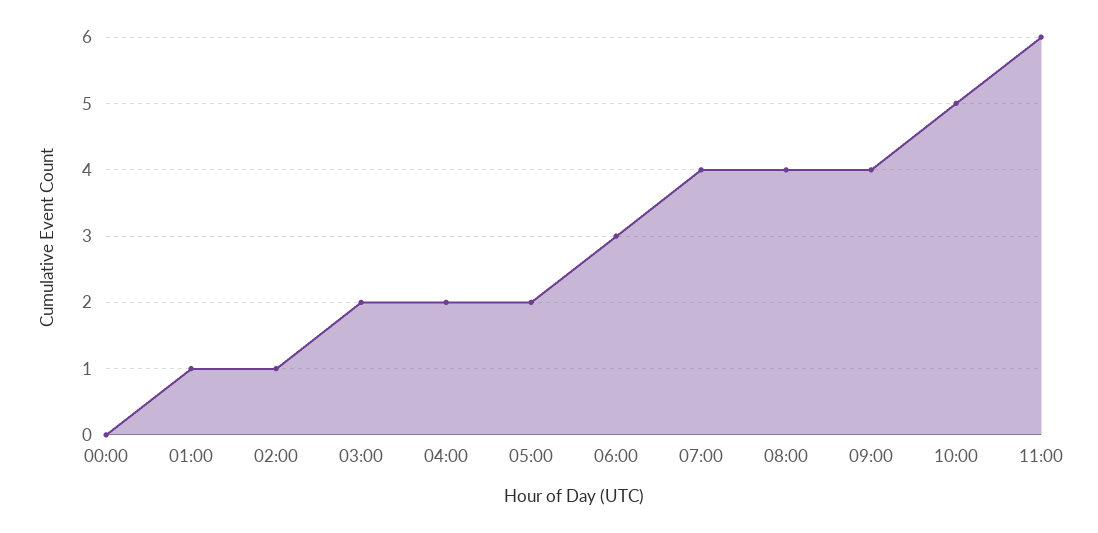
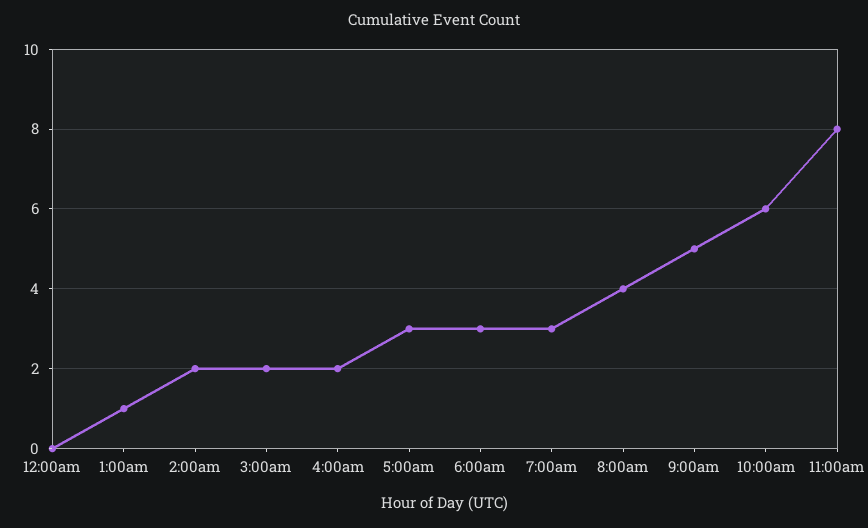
  {
    "00:00": 0,
    "01:00": 1,
-   "02:00": 1,
+   "02:00": 2,
    "03:00": 2,
    "04:00": 2,
-   "05:00": 2,
+   "05:00": 3,
    "06:00": 3,
-   "07:00": 4,
+   "07:00": 3,
    "08:00": 4,
-   "09:00": 4,
+   "09:00": 5,
-   "10:00": 5,
+   "10:00": 6,
-   "11:00": 6
+   "11:00": 8
  }

